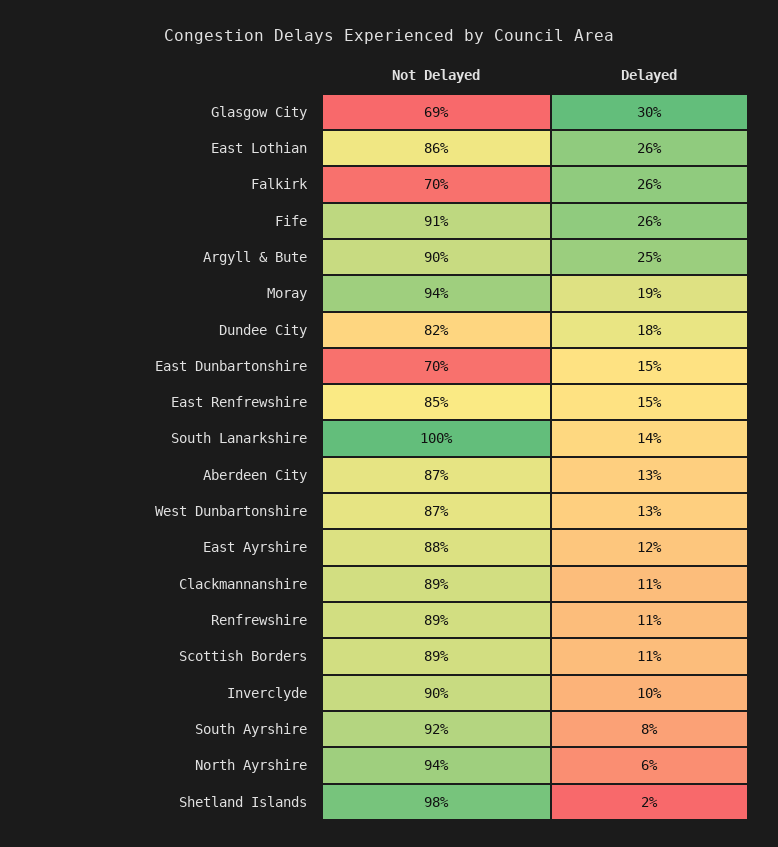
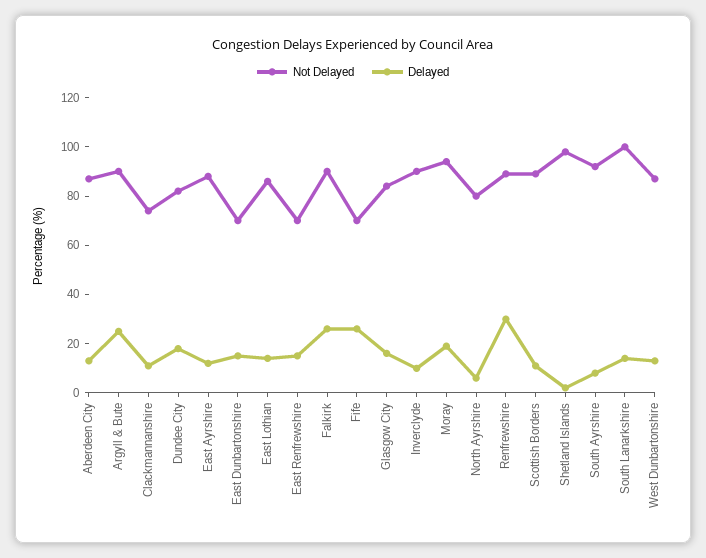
  {
    "Not Delayed": {
-     "Glasgow City": 69,
+     "Glasgow City": 85,
      "East Lothian": 86,
-     "Falkirk": 70,
+     "Falkirk": 90,
-     "Fife": 91,
+     "Fife": 70,
      "Argyll & Bute": 90,
      "Moray": 94,
      "Dundee City": 82,
      "East Dunbartonshire": 70,
-     "East Renfrewshire": 85,
+     "East Renfrewshire": 70,
      "South Lanarkshire": 100,
      "Aberdeen City": 87,
      "West Dunbartonshire": 87,
      "East Ayrshire": 88,
-     "Clackmannanshire": 89,
+     "Clackmannanshire": 75,
      "Renfrewshire": 89,
      "Scottish Borders": 89,
      "Inverclyde": 90,
      "South Ayrshire": 92,
-     "North Ayrshire": 94,
+     "North Ayrshire": 80,
      "Shetland Islands": 98
    },
    "Delayed": {
-     "Glasgow City": 30,
+     "Glasgow City": 15,
-     "East Lothian": 26,
+     "East Lothian": 15,
      "Falkirk": 26,
      "Fife": 26,
      "Argyll & Bute": 25,
      "Moray": 19,
      "Dundee City": 18,
      "East Dunbartonshire": 15,
      "East Renfrewshire": 15,
      "South Lanarkshire": 14,
      "Aberdeen City": 13,
      "West Dunbartonshire": 13,
      "East Ayrshire": 12,
      "Clackmannanshire": 11,
-     "Renfrewshire": 11,
+     "Renfrewshire": 30,
      "Scottish Borders": 11,
      "Inverclyde": 10,
      "South Ayrshire": 8,
      "North Ayrshire": 6,
      "Shetland Islands": 2
    }
  }

